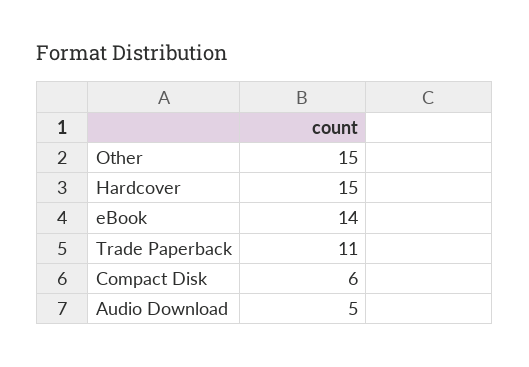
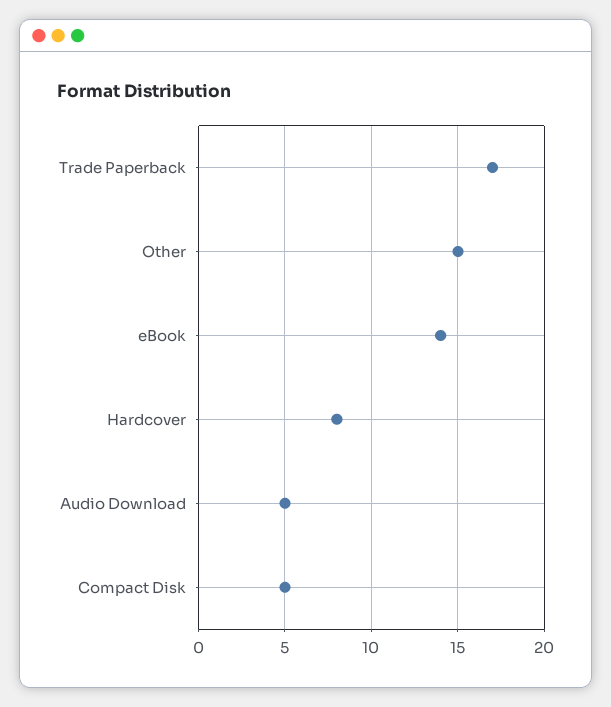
  {
    "Other": 15,
-   "Hardcover": 15,
+   "Hardcover": 8,
    "eBook": 14,
-   "Trade Paperback": 11,
+   "Trade Paperback": 17,
-   "Compact Disk": 6,
+   "Compact Disk": 5,
    "Audio Download": 5
  }

